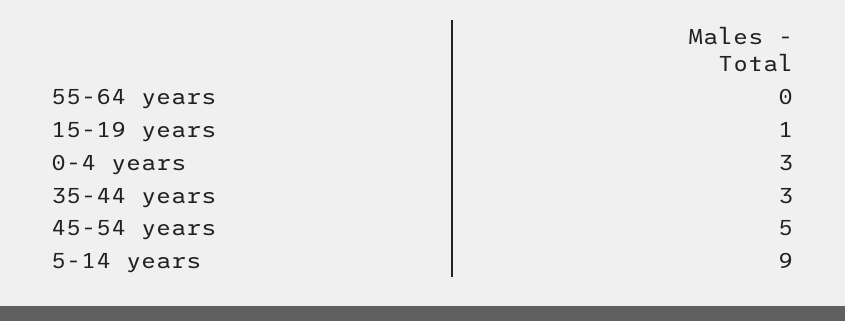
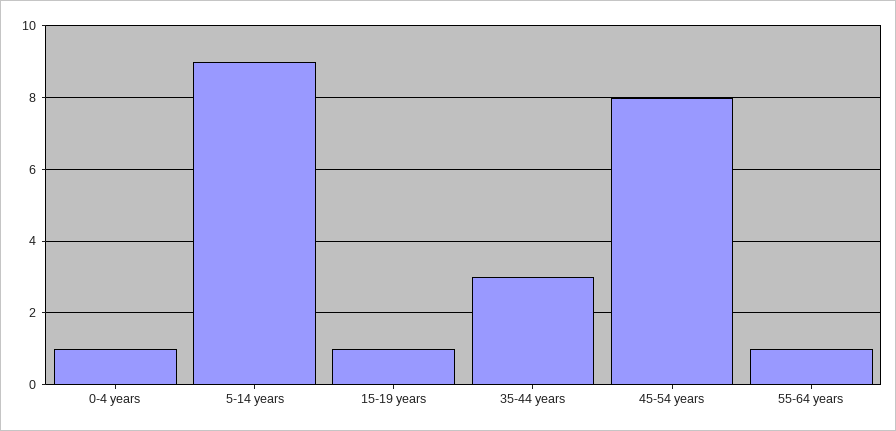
  {
-   "55-64 years": 0,
+   "55-64 years": 1,
    "15-19 years": 1,
-   "0-4 years": 3,
+   "0-4 years": 1,
    "35-44 years": 3,
-   "45-54 years": 5,
+   "45-54 years": 8,
    "5-14 years": 9
  }

